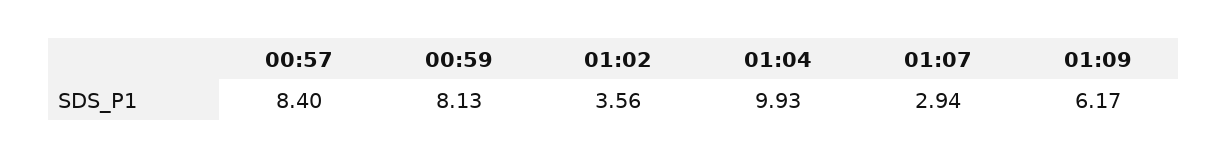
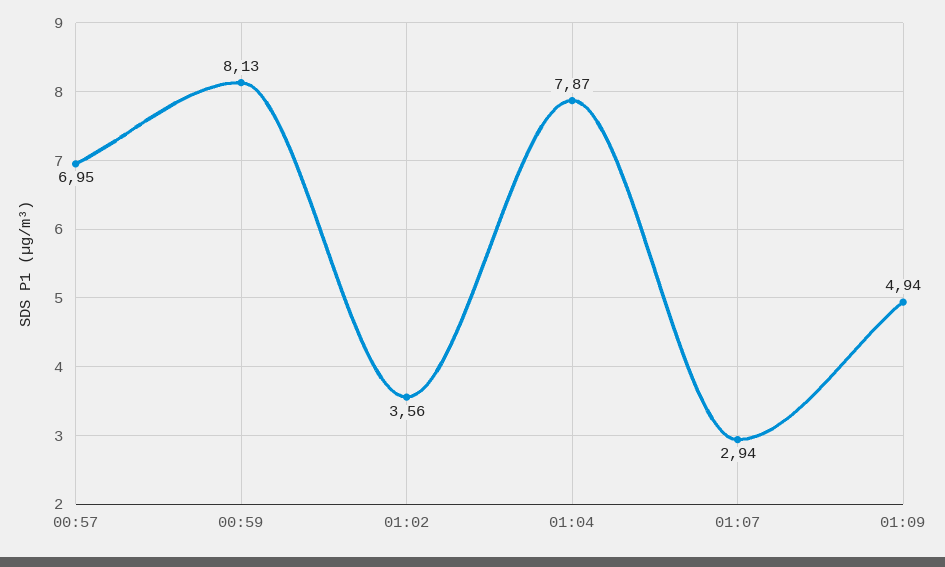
  {
-   "00:57": 8.4,
+   "00:57": 6.95,
    "00:59": 8.13,
    "01:02": 3.56,
-   "01:04": 9.93,
+   "01:04": 7.87,
    "01:07": 2.94,
-   "01:09": 6.17
+   "01:09": 4.94
  }

